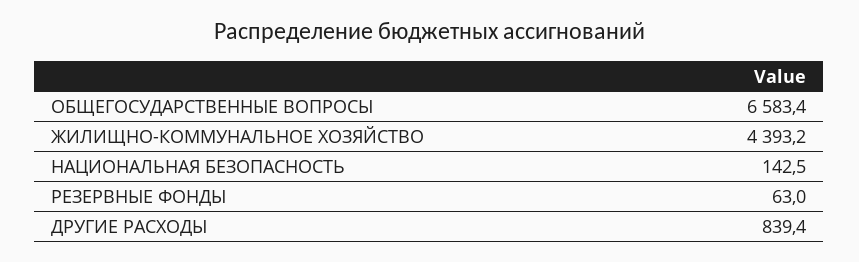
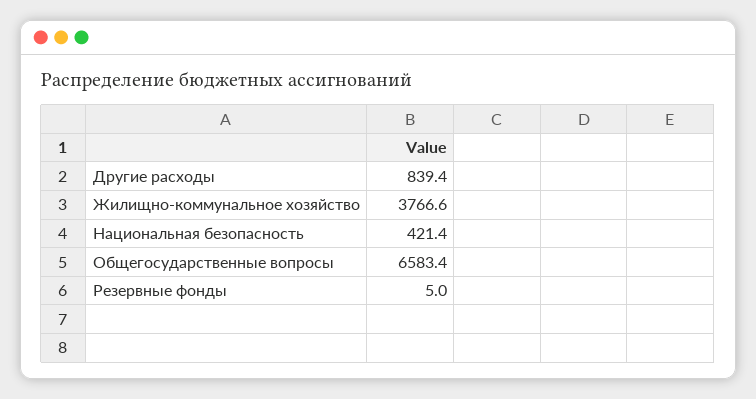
  {
    "ОБЩЕГОСУДАРСТВЕННЫЕ ВОПРОСЫ": 6583.4,
-   "ЖИЛИЩНО-КОММУНАЛЬНОЕ ХОЗЯЙСТВО": 4393.2,
+   "ЖИЛИЩНО-КОММУНАЛЬНОЕ ХОЗЯЙСТВО": 3766.6,
-   "НАЦИОНАЛЬНАЯ БЕЗОПАСНОСТЬ": 142.5,
+   "НАЦИОНАЛЬНАЯ БЕЗОПАСНОСТЬ": 421.4,
-   "РЕЗЕРВНЫЕ ФОНДЫ": 63,
+   "РЕЗЕРВНЫЕ ФОНДЫ": 5,
    "ДРУГИЕ РАСХОДЫ": 839.4
  }

